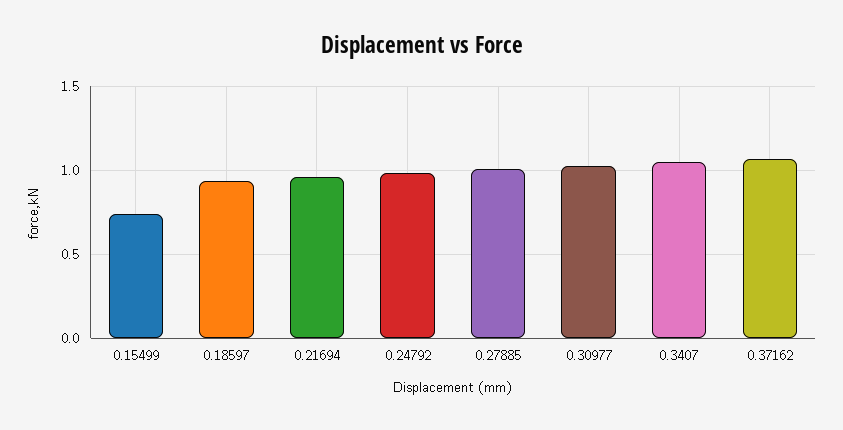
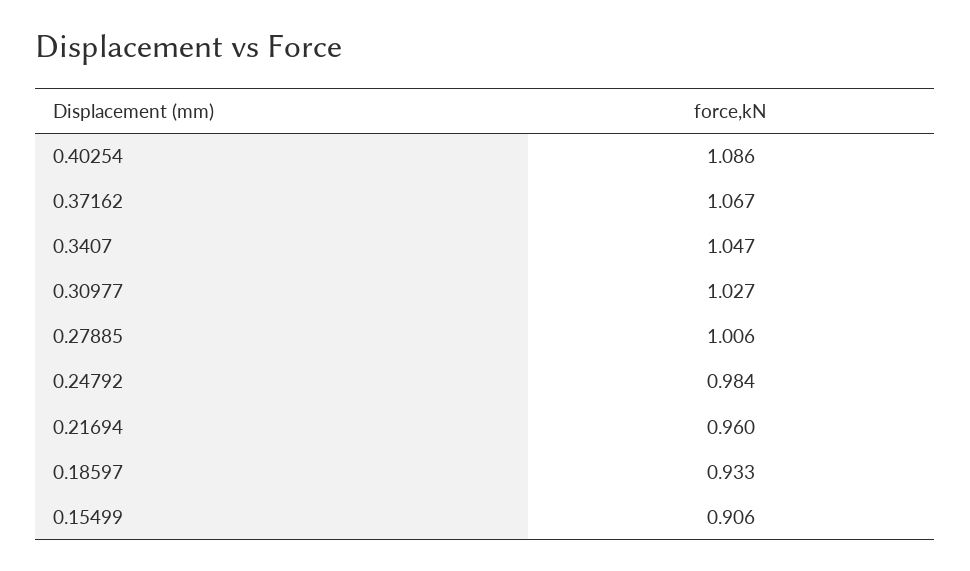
  {
-   "0.15499": 0.75,
+   "0.15499": 0.906,
    "0.18597": 0.933,
    "0.21694": 0.96,
    "0.24792": 0.984,
    "0.27885": 1.006,
    "0.30977": 1.027,
    "0.3407": 1.047,
-   "0.37162": 1.067
+   "0.37162": 1.067,
+   "0.40254": 1.086
  }

